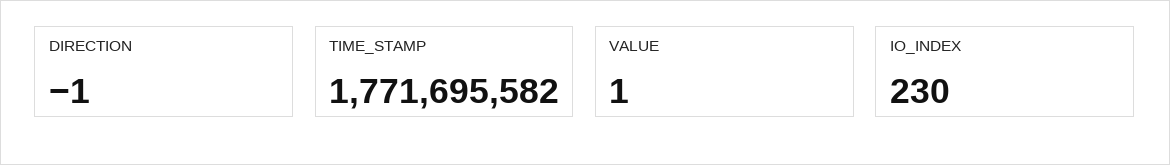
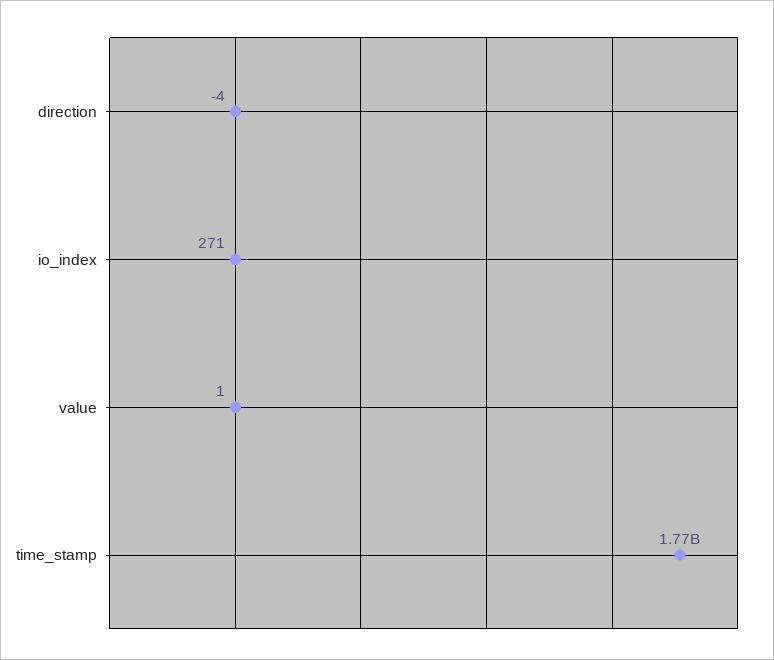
  {
-   "DIRECTION": -1,
+   "DIRECTION": -4,
    "TIME_STAMP": 1771695582,
    "VALUE": 1,
-   "IO_INDEX": 230
+   "IO_INDEX": 271
  }

